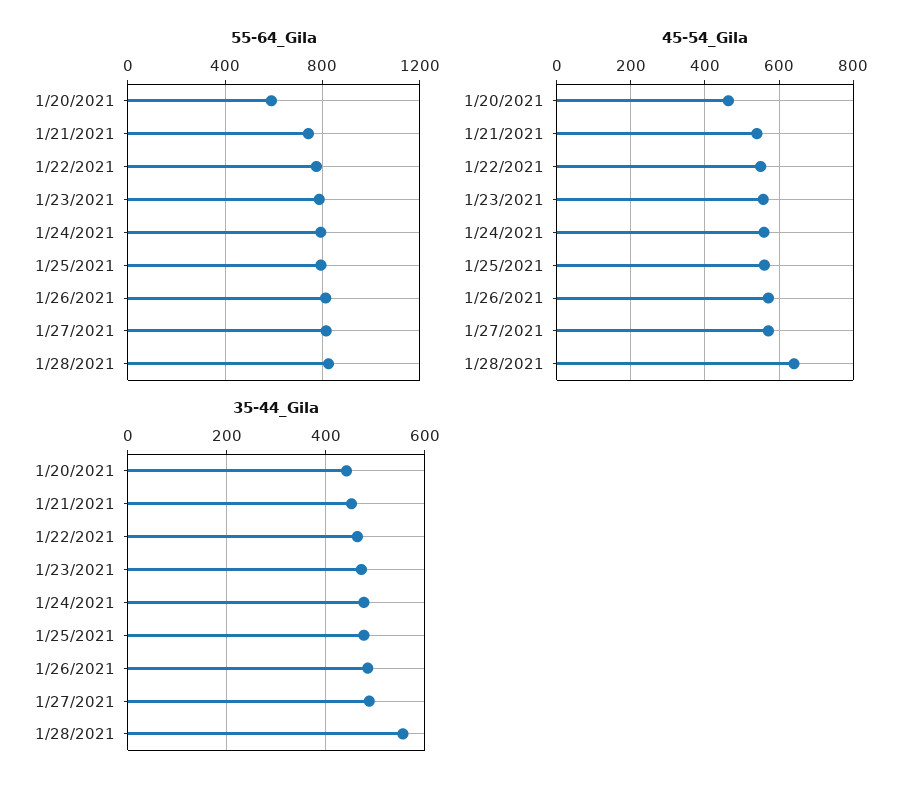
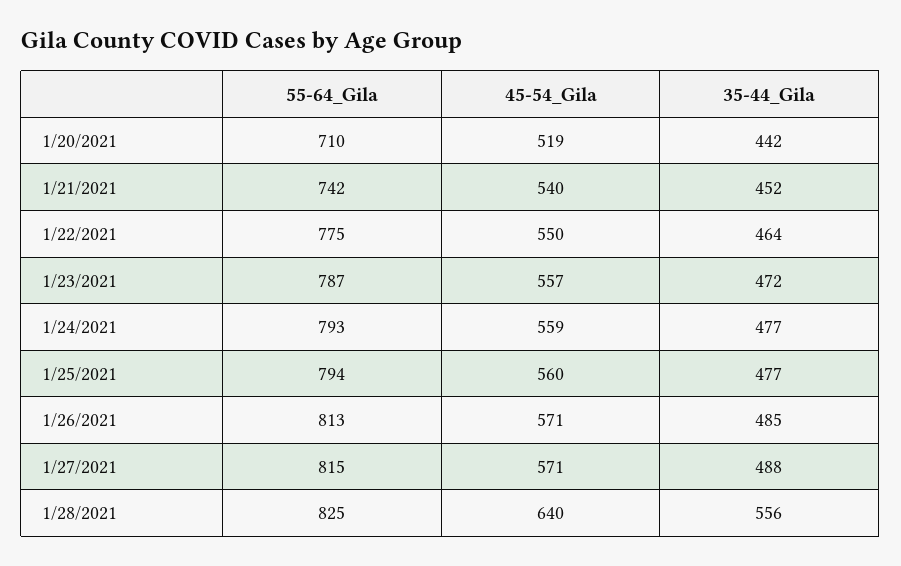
  {
    "55-64_Gila": {
-     "1/20/2021": 600,
+     "1/20/2021": 710,
      "1/21/2021": 742,
      "1/22/2021": 775,
      "1/23/2021": 787,
      "1/24/2021": 793,
      "1/25/2021": 794,
      "1/26/2021": 813,
      "1/27/2021": 815,
      "1/28/2021": 825
    },
    "45-54_Gila": {
-     "1/20/2021": 460,
+     "1/20/2021": 519,
      "1/21/2021": 540,
      "1/22/2021": 550,
      "1/23/2021": 557,
      "1/24/2021": 559,
      "1/25/2021": 560,
      "1/26/2021": 571,
      "1/27/2021": 571,
      "1/28/2021": 640
    },
    "35-44_Gila": {
      "1/20/2021": 442,
      "1/21/2021": 452,
      "1/22/2021": 464,
      "1/23/2021": 472,
      "1/24/2021": 477,
      "1/25/2021": 477,
      "1/26/2021": 485,
      "1/27/2021": 488,
      "1/28/2021": 556
    }
  }

